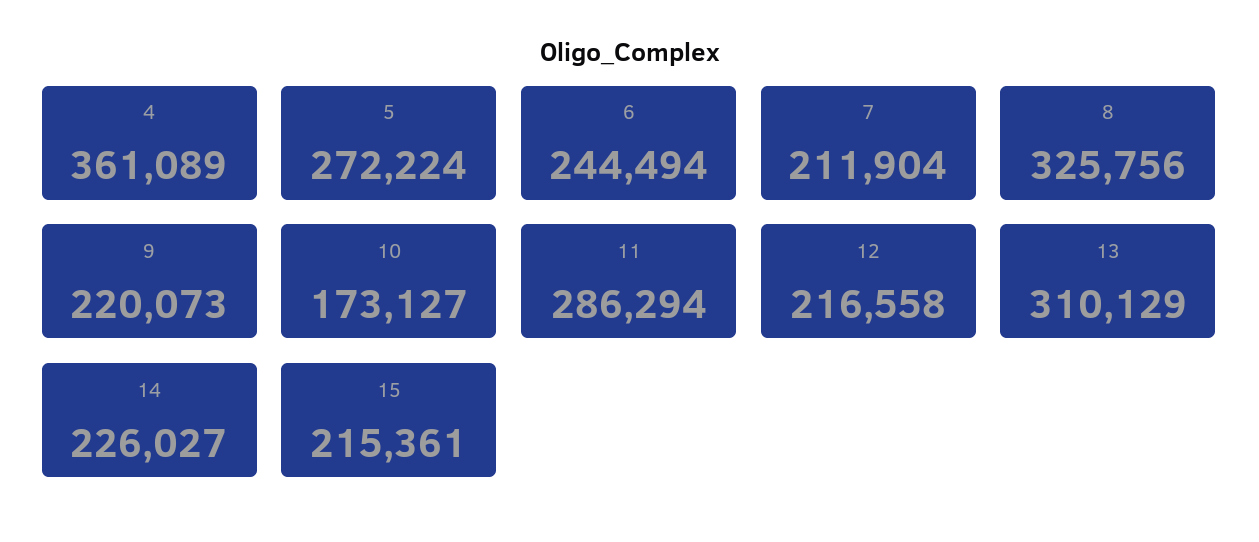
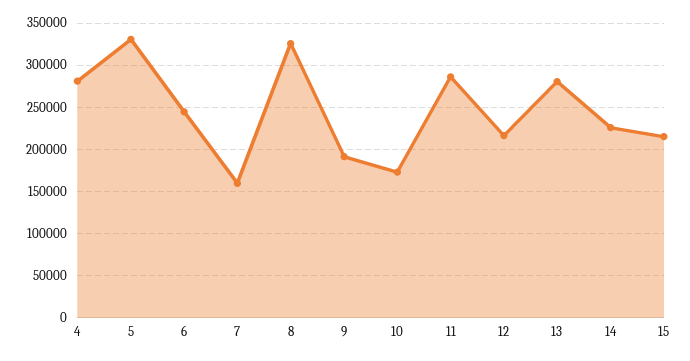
  {
-   "4": 361089,
+   "4": 280000,
-   "5": 272224,
+   "5": 330000,
    "6": 244494,
-   "7": 211904,
+   "7": 160000,
    "8": 325756,
-   "9": 220073,
+   "9": 190000,
    "10": 173127,
    "11": 286294,
    "12": 216558,
-   "13": 310129,
+   "13": 280000,
    "14": 226027,
    "15": 215361
  }

